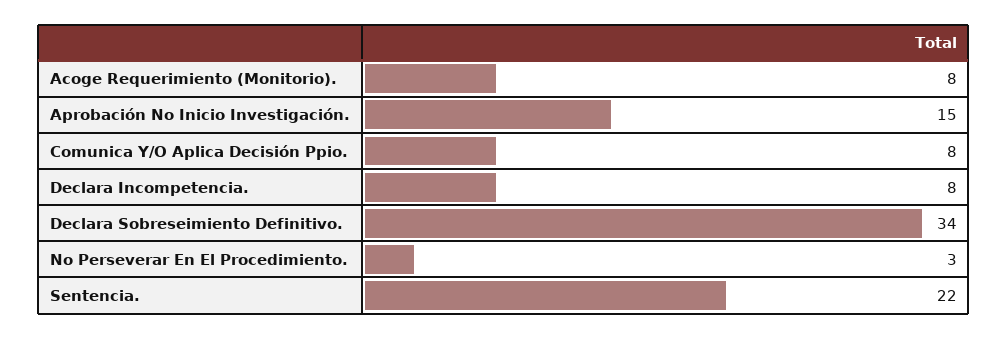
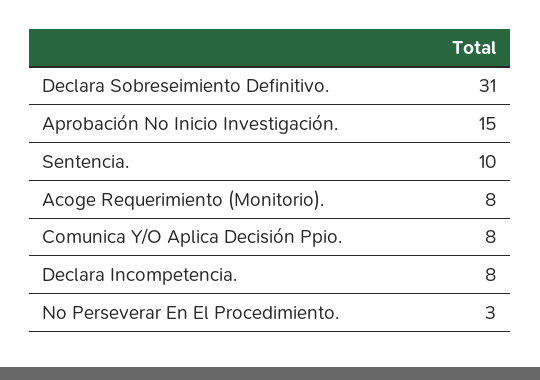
  {
    "Acoge Requerimiento (Monitorio).": 8,
    "Aprobación No Inicio Investigación.": 15,
    "Comunica Y/O Aplica Decisión Ppio.": 8,
    "Declara Incompetencia.": 8,
-   "Declara Sobreseimiento Definitivo.": 34,
+   "Declara Sobreseimiento Definitivo.": 31,
    "No Perseverar En El Procedimiento.": 3,
-   "Sentencia.": 22
+   "Sentencia.": 10
  }

